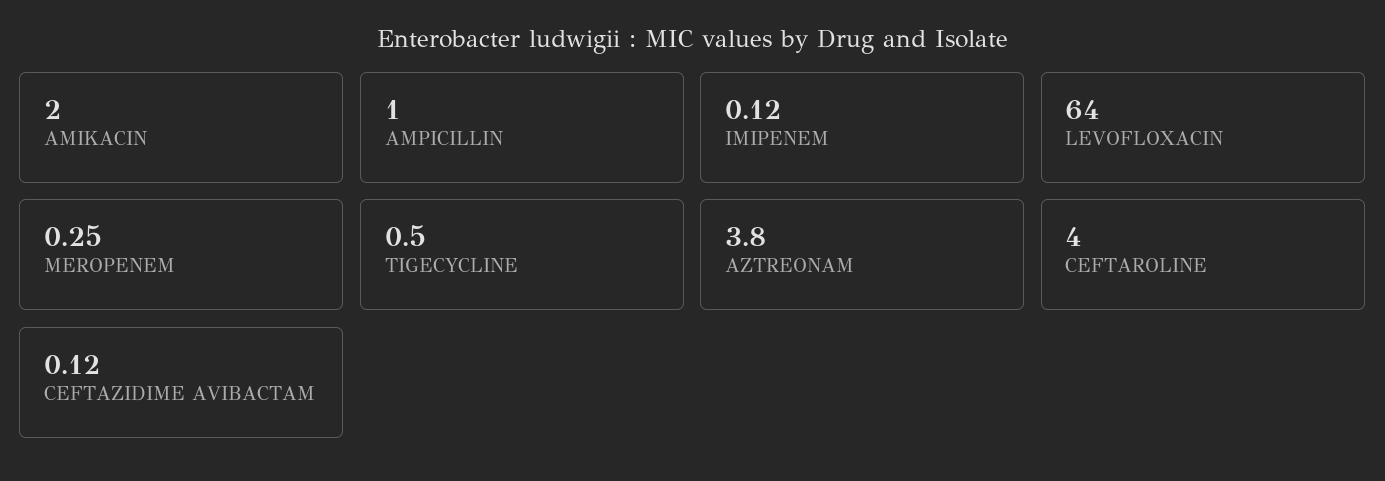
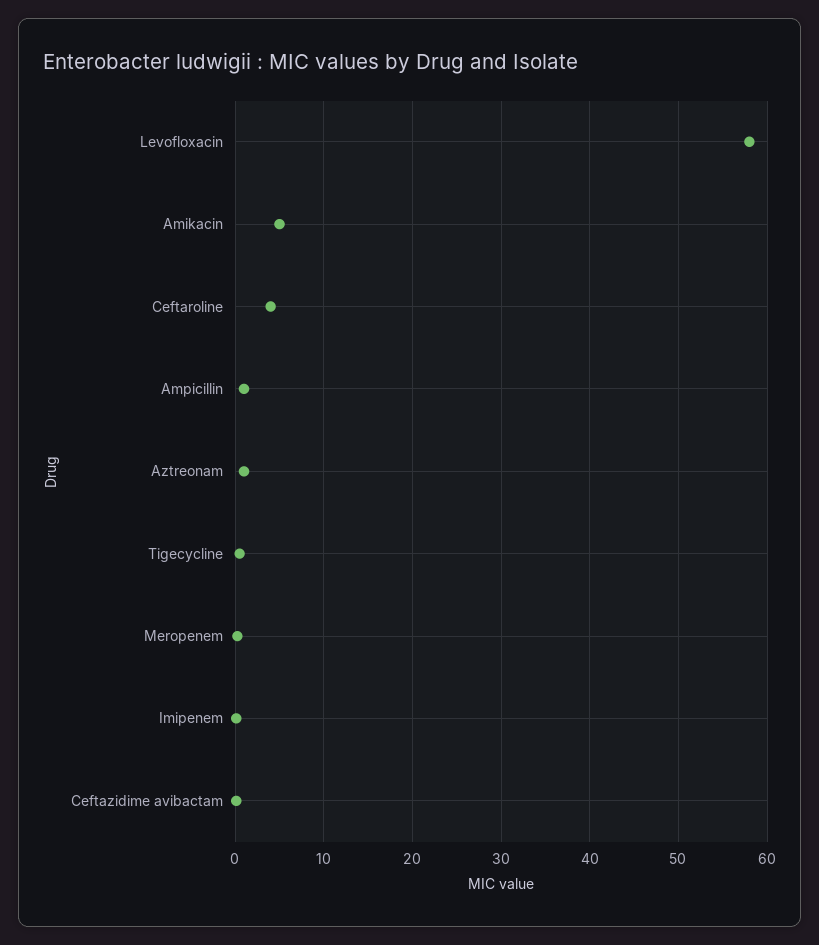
  {
-   "AMIKACIN": 2,
+   "AMIKACIN": 5,
    "AMPICILLIN": 1,
    "IMIPENEM": 0.12,
-   "LEVOFLOXACIN": 64,
+   "LEVOFLOXACIN": 58,
    "MEROPENEM": 0.25,
    "TIGECYCLINE": 0.5,
-   "AZTREONAM": 3.8,
+   "AZTREONAM": 1,
    "CEFTAROLINE": 4,
    "CEFTAZIDIME AVIBACTAM": 0.12
  }

